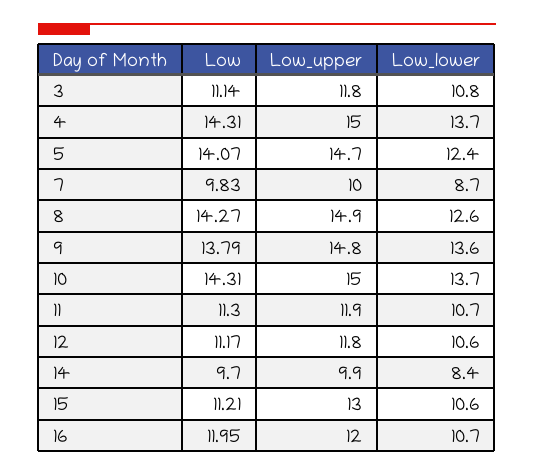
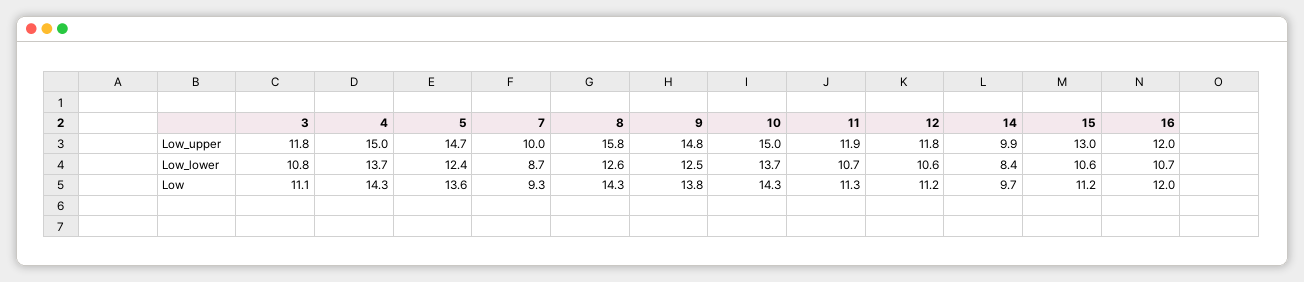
  {
    "Low": {
      "3": 11.14,
      "4": 14.31,
-     "5": 14.07,
+     "5": 13.6,
-     "7": 9.83,
+     "7": 9.3,
      "8": 14.27,
      "9": 13.79,
      "10": 14.31,
      "11": 11.3,
      "12": 11.17,
      "14": 9.7,
      "15": 11.21,
      "16": 11.95
    },
    "Low_upper": {
      "3": 11.8,
      "4": 15,
      "5": 14.7,
      "7": 10,
-     "8": 14.9,
+     "8": 15.8,
      "9": 14.8,
      "10": 15,
      "11": 11.9,
      "12": 11.8,
      "14": 9.9,
      "15": 13,
      "16": 12
    },
    "Low_lower": {
      "3": 10.8,
      "4": 13.7,
      "5": 12.4,
      "7": 8.7,
      "8": 12.6,
-     "9": 13.6,
+     "9": 12.5,
      "10": 13.7,
      "11": 10.7,
      "12": 10.6,
      "14": 8.4,
      "15": 10.6,
      "16": 10.7
    }
  }

